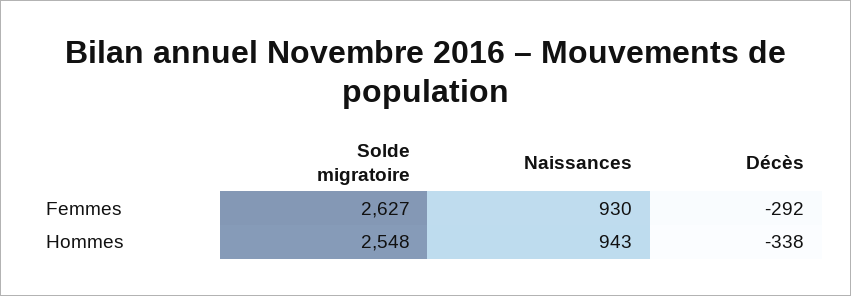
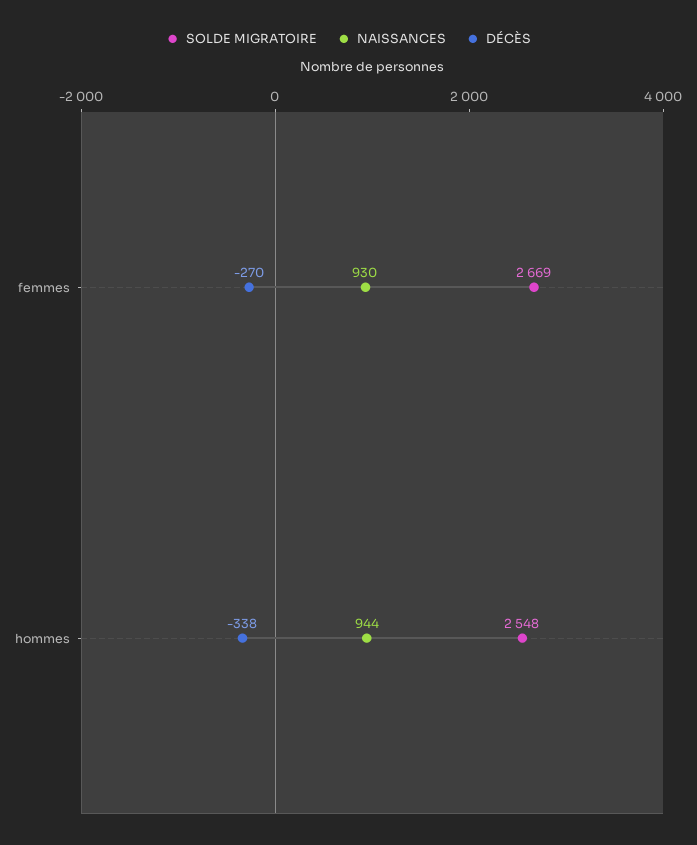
  {
    "Solde migratoire": {
-     "Femmes": 2627,
+     "Femmes": 2669,
      "Hommes": 2548
    },
    "Naissances": {
      "Femmes": 930,
-     "Hommes": 943
+     "Hommes": 944
    },
    "Décès": {
-     "Femmes": -292,
+     "Femmes": -270,
      "Hommes": -338
    }
  }

